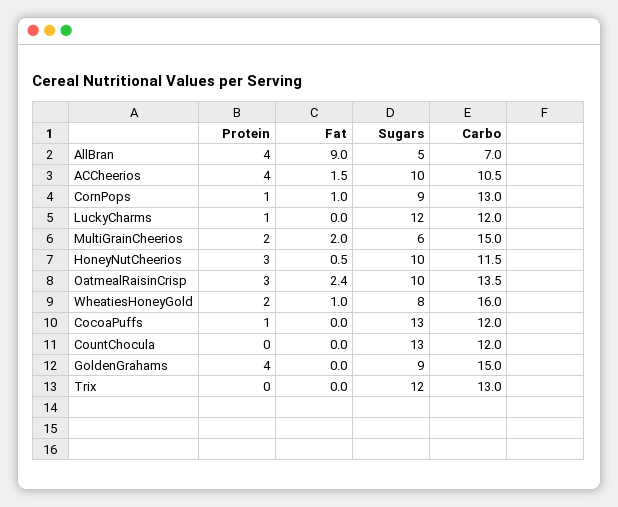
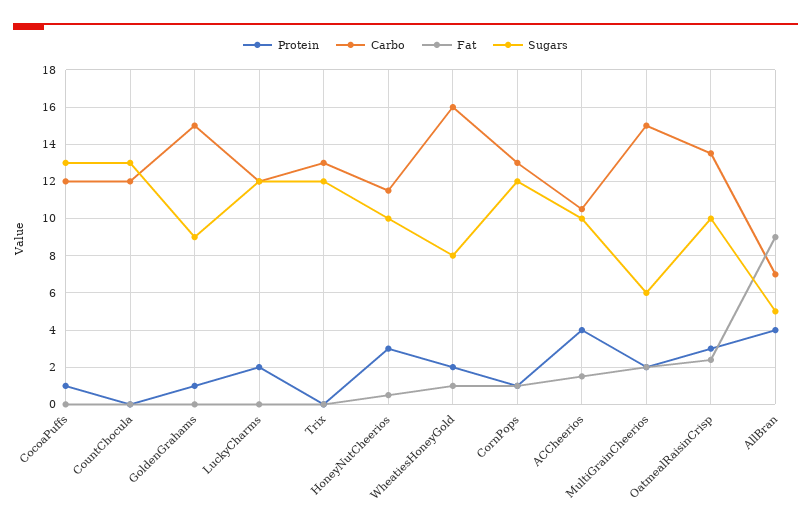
  {
    "Protein": {
      "AllBran": 4,
      "ACCheerios": 4,
      "CornPops": 1,
-     "LuckyCharms": 1,
+     "LuckyCharms": 2,
      "MultiGrainCheerios": 2,
      "HoneyNutCheerios": 3,
      "OatmealRaisinCrisp": 3,
      "WheatiesHoneyGold": 2,
      "CocoaPuffs": 1,
      "CountChocula": 0,
-     "GoldenGrahams": 4,
+     "GoldenGrahams": 1,
      "Trix": 0
    },
    "Fat": {
      "AllBran": 9,
      "ACCheerios": 1.5,
      "CornPops": 1,
      "LuckyCharms": 0,
      "MultiGrainCheerios": 2,
      "HoneyNutCheerios": 0.5,
      "OatmealRaisinCrisp": 2.4,
      "WheatiesHoneyGold": 1,
      "CocoaPuffs": 0,
      "CountChocula": 0,
      "GoldenGrahams": 0,
      "Trix": 0
    },
    "Sugars": {
      "AllBran": 5,
      "ACCheerios": 10,
-     "CornPops": 9,
+     "CornPops": 12,
      "LuckyCharms": 12,
      "MultiGrainCheerios": 6,
      "HoneyNutCheerios": 10,
      "OatmealRaisinCrisp": 10,
      "WheatiesHoneyGold": 8,
      "CocoaPuffs": 13,
      "CountChocula": 13,
      "GoldenGrahams": 9,
      "Trix": 12
    },
    "Carbo": {
      "AllBran": 7,
      "ACCheerios": 10.5,
      "CornPops": 13,
      "LuckyCharms": 12,
      "MultiGrainCheerios": 15,
      "HoneyNutCheerios": 11.5,
      "OatmealRaisinCrisp": 13.5,
      "WheatiesHoneyGold": 16,
      "CocoaPuffs": 12,
      "CountChocula": 12,
      "GoldenGrahams": 15,
      "Trix": 13
    }
  }

